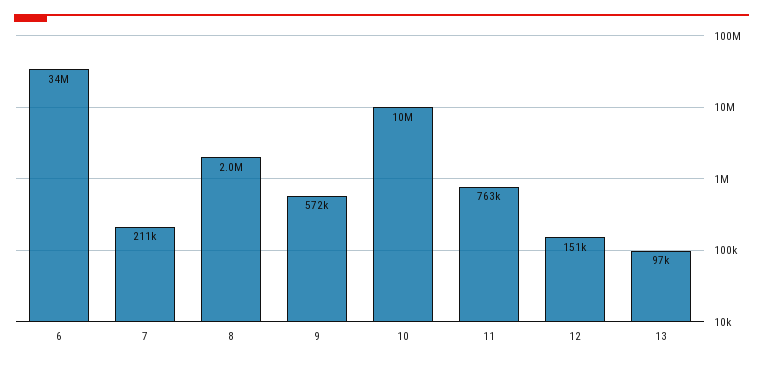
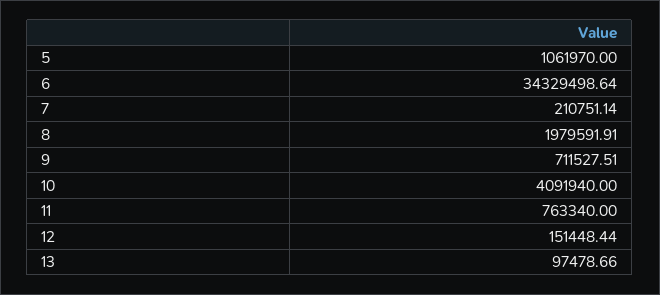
  {
    "6": 34329498.64,
    "7": 210751.14,
    "8": 1979591.91,
-   "9": 572000,
+   "9": 711527.51,
-   "10": 10000000,
+   "10": 4091940,
    "11": 763340,
    "12": 151448.44,
-   "13": 97478.66
+   "13": 97478.66,
+   "5": 1061970
  }

